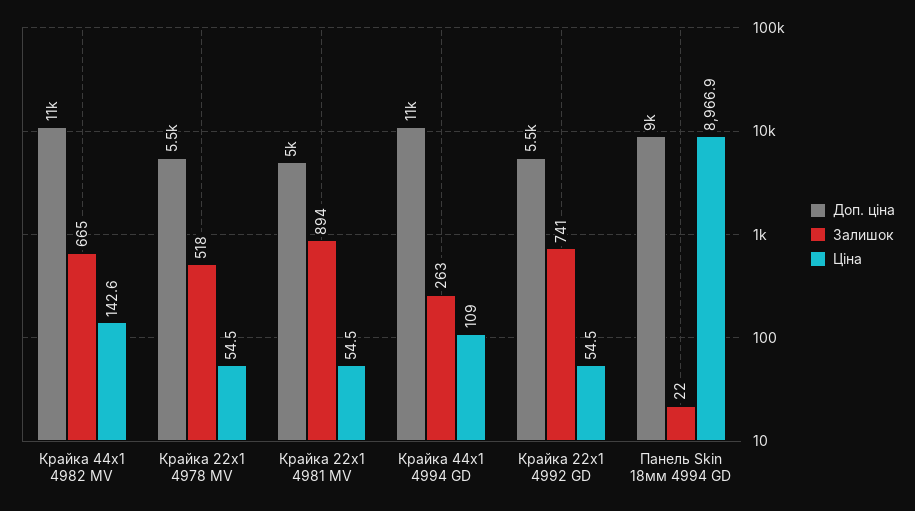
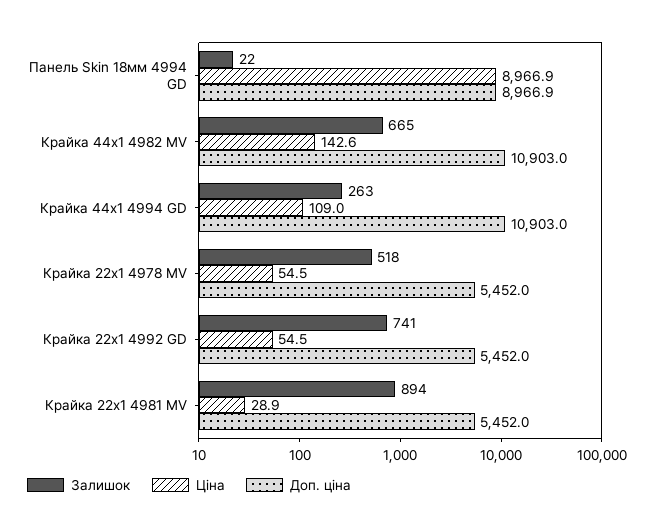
  {
    "Доп. ціна": {
      "Крайка 44x1 4982 MV": 10903,
      "Крайка 22x1 4978 MV": 5452,
-     "Крайка 22x1 4981 MV": 5000,
+     "Крайка 22x1 4981 MV": 5452,
      "Крайка 44x1 4994 GD": 10903,
      "Крайка 22x1 4992 GD": 5452,
      "Панель Skin 18мм 4994 GD": 8966.9
    },
    "Залишок": {
      "Крайка 44x1 4982 MV": 665,
      "Крайка 22x1 4978 MV": 518,
      "Крайка 22x1 4981 MV": 894,
      "Крайка 44x1 4994 GD": 263,
      "Крайка 22x1 4992 GD": 741,
      "Панель Skin 18мм 4994 GD": 22
    },
    "Ціна": {
      "Крайка 44x1 4982 MV": 142.6,
      "Крайка 22x1 4978 MV": 54.5,
-     "Крайка 22x1 4981 MV": 54.5,
+     "Крайка 22x1 4981 MV": 28.9,
      "Крайка 44x1 4994 GD": 109,
      "Крайка 22x1 4992 GD": 54.5,
      "Панель Skin 18мм 4994 GD": 8966.9
    }
  }

